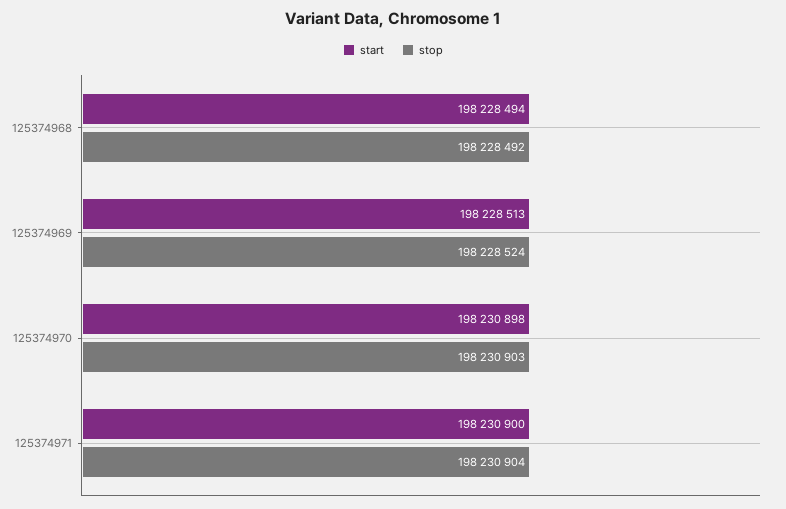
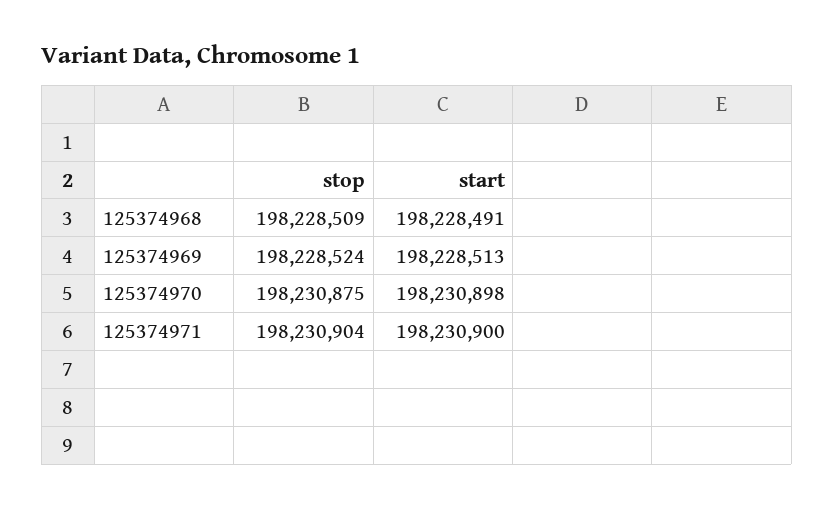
  {
    "start": {
-     "125374968": 198228494,
+     "125374968": 198228491,
      "125374969": 198228513,
      "125374970": 198230898,
      "125374971": 198230900
    },
    "stop": {
-     "125374968": 198228492,
+     "125374968": 198228509,
      "125374969": 198228524,
-     "125374970": 198230903,
+     "125374970": 198230875,
      "125374971": 198230904
    }
  }

